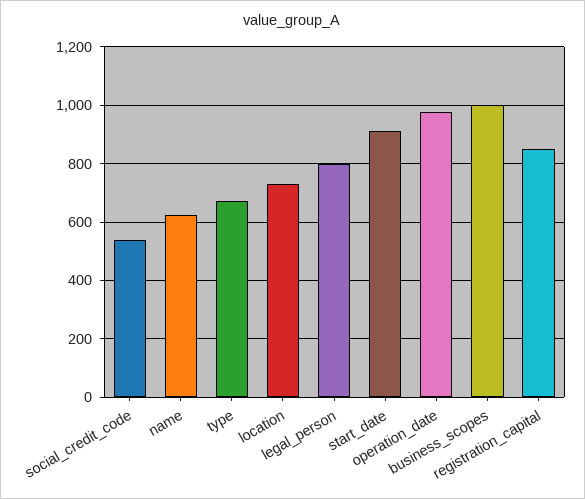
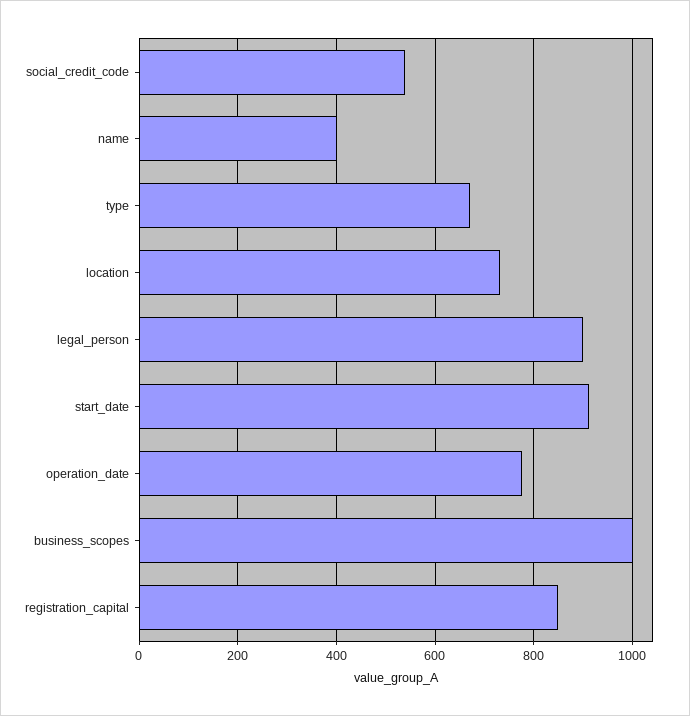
  {
    "social_credit_code": 540,
-   "name": 625,
+   "name": 400,
    "type": 680,
    "location": 740,
-   "legal_person": 800,
+   "legal_person": 900,
    "start_date": 920,
-   "operation_date": 975,
+   "operation_date": 780,
    "business_scopes": 1000,
    "registration_capital": 840
  }

